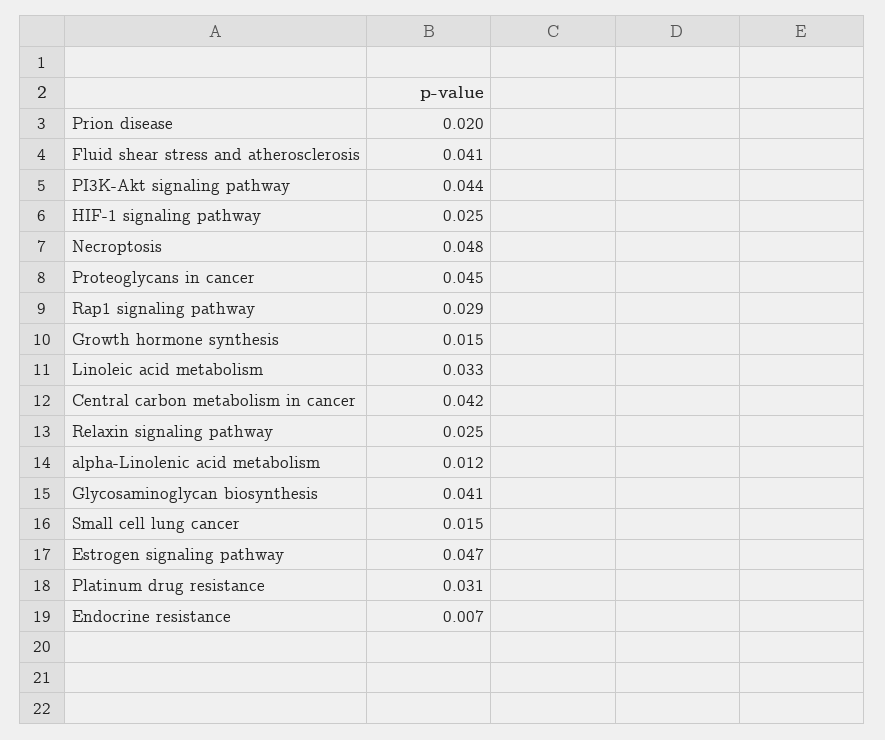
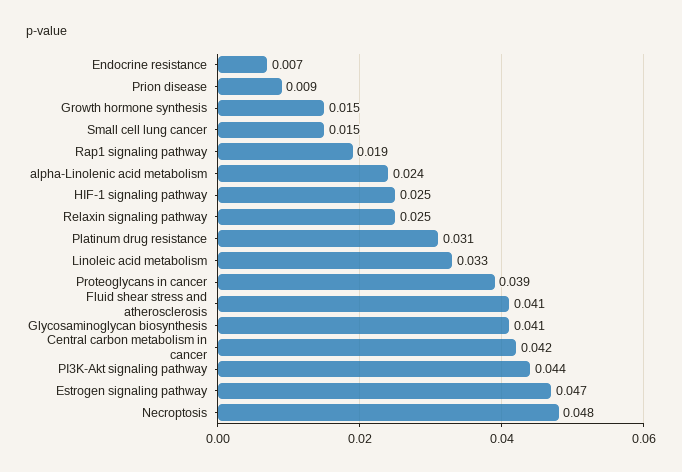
  {
-   "Prion disease": 0.02,
+   "Prion disease": 0.009,
    "Fluid shear stress and atherosclerosis": 0.041,
    "PI3K-Akt signaling pathway": 0.044,
    "HIF-1 signaling pathway": 0.025,
    "Necroptosis": 0.048,
-   "Proteoglycans in cancer": 0.045,
+   "Proteoglycans in cancer": 0.039,
-   "Rap1 signaling pathway": 0.029,
+   "Rap1 signaling pathway": 0.019,
    "Growth hormone synthesis": 0.015,
    "Linoleic acid metabolism": 0.033,
    "Central carbon metabolism in cancer": 0.042,
    "Relaxin signaling pathway": 0.025,
-   "alpha-Linolenic acid metabolism": 0.012,
+   "alpha-Linolenic acid metabolism": 0.024,
    "Glycosaminoglycan biosynthesis": 0.041,
    "Small cell lung cancer": 0.015,
    "Estrogen signaling pathway": 0.047,
    "Platinum drug resistance": 0.031,
    "Endocrine resistance": 0.007
  }

